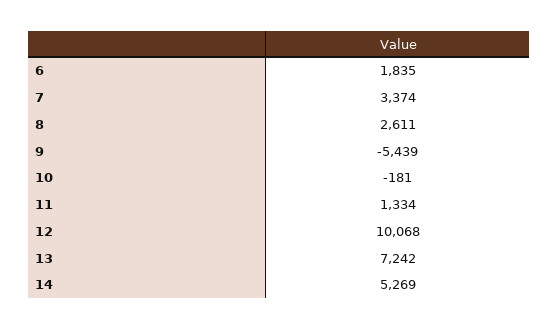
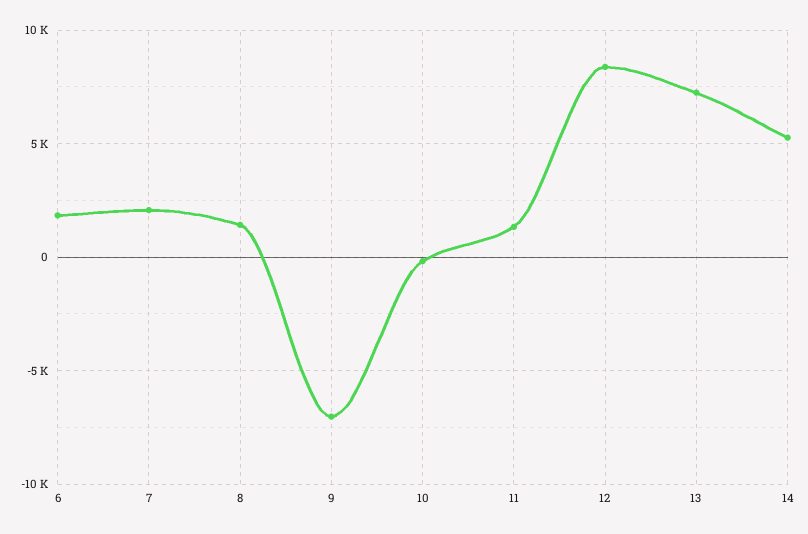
  {
    "6": 1835,
-   "7": 3374,
+   "7": 2000,
-   "8": 2611,
+   "8": 1500,
-   "9": -5439,
+   "9": -7000,
    "10": -181,
    "11": 1334,
-   "12": 10068,
+   "12": 8500,
    "13": 7242,
    "14": 5269
  }

